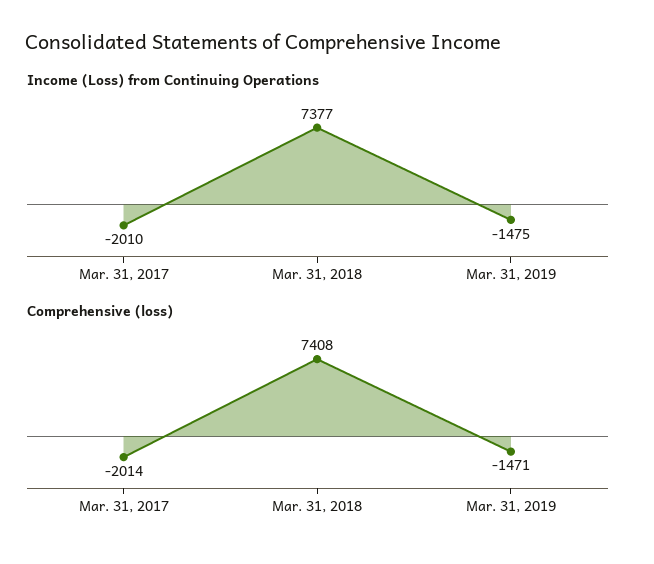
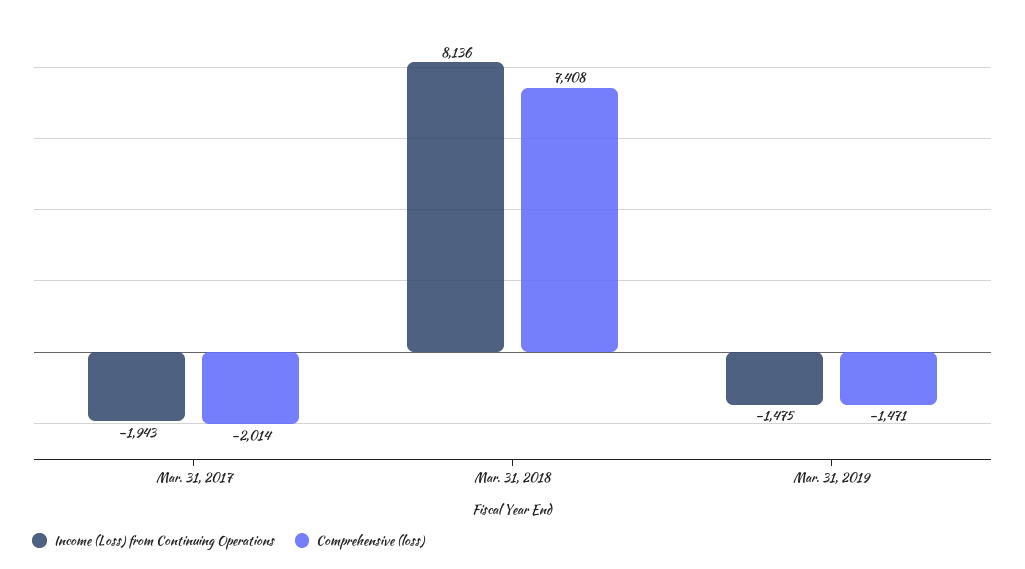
  {
    "Income (Loss) from Continuing Operations": {
-     "Mar. 31, 2017": -2010,
+     "Mar. 31, 2017": -1943,
-     "Mar. 31, 2018": 7377,
+     "Mar. 31, 2018": 8136,
      "Mar. 31, 2019": -1475
    },
    "Comprehensive (loss)": {
      "Mar. 31, 2017": -2014,
      "Mar. 31, 2018": 7408,
      "Mar. 31, 2019": -1471
    }
  }

